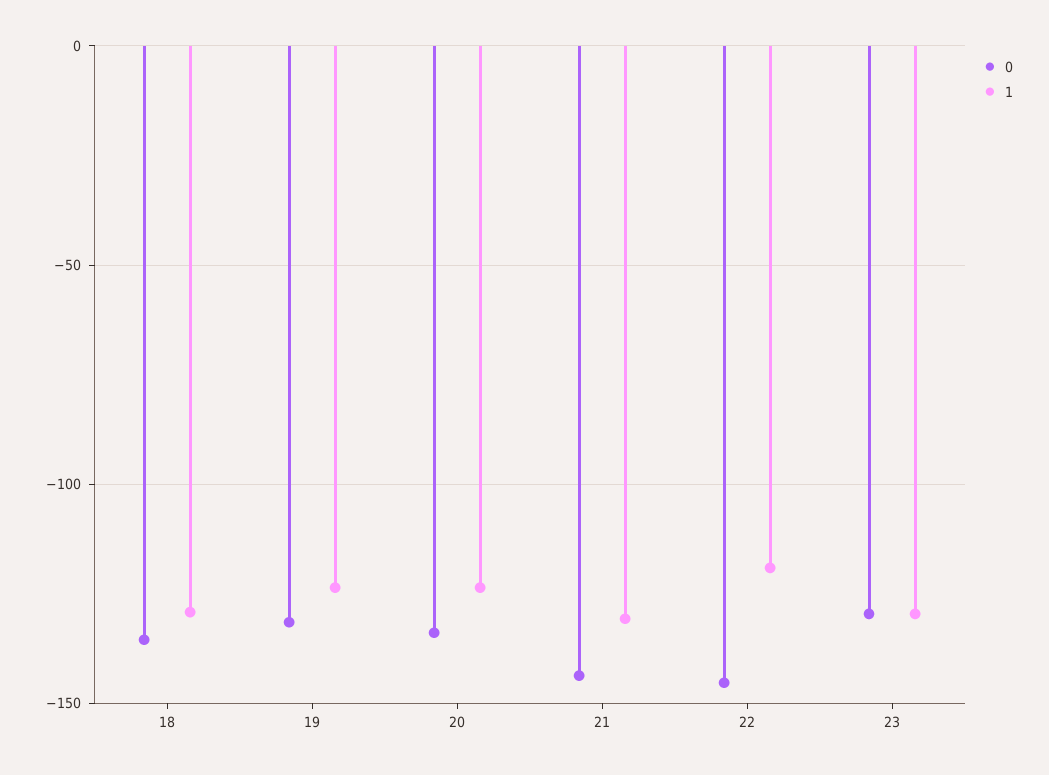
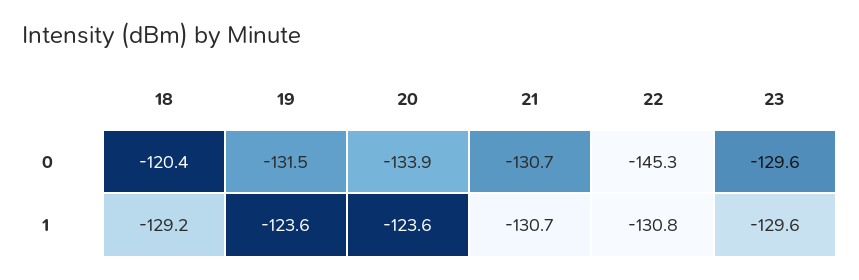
  {
    "0": {
-     "18": -135,
+     "18": -120.4,
      "19": -131.5,
      "20": -133.9,
-     "21": -145,
+     "21": -130.7,
      "22": -145.3,
      "23": -129.6
    },
    "1": {
      "18": -129.2,
      "19": -123.6,
      "20": -123.6,
      "21": -130.7,
-     "22": -120,
+     "22": -130.8,
      "23": -129.6
    }
  }

